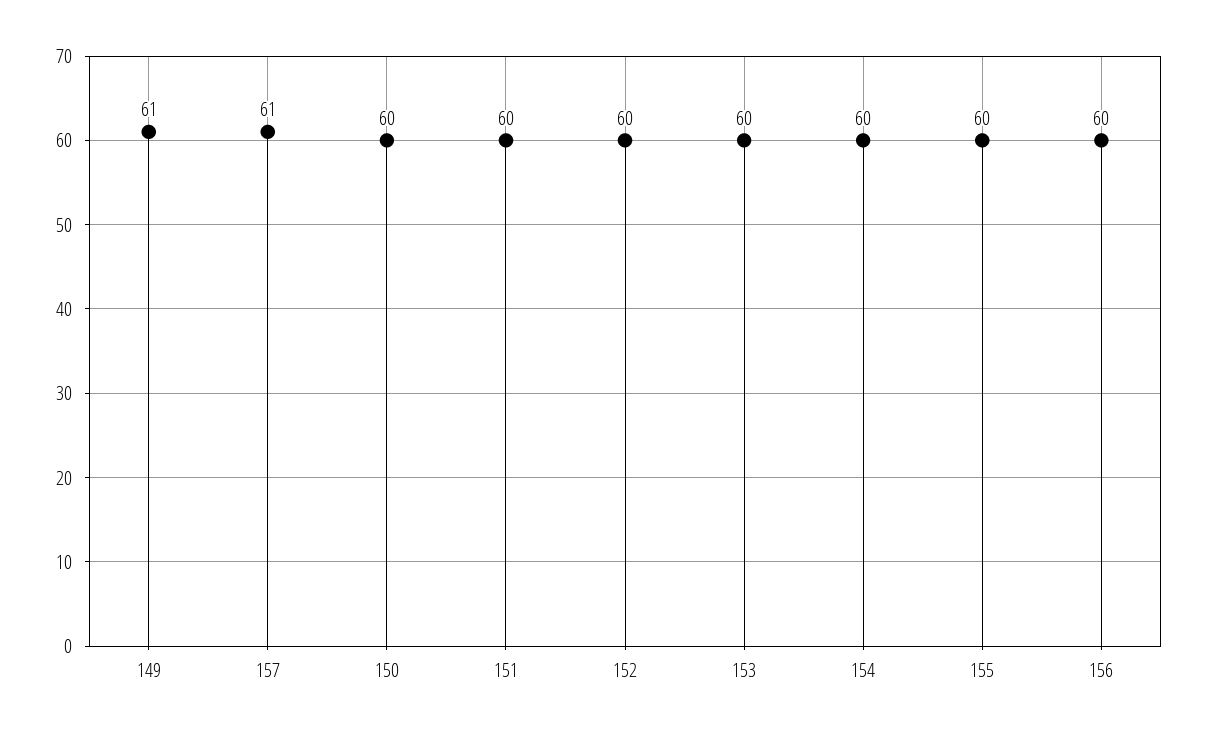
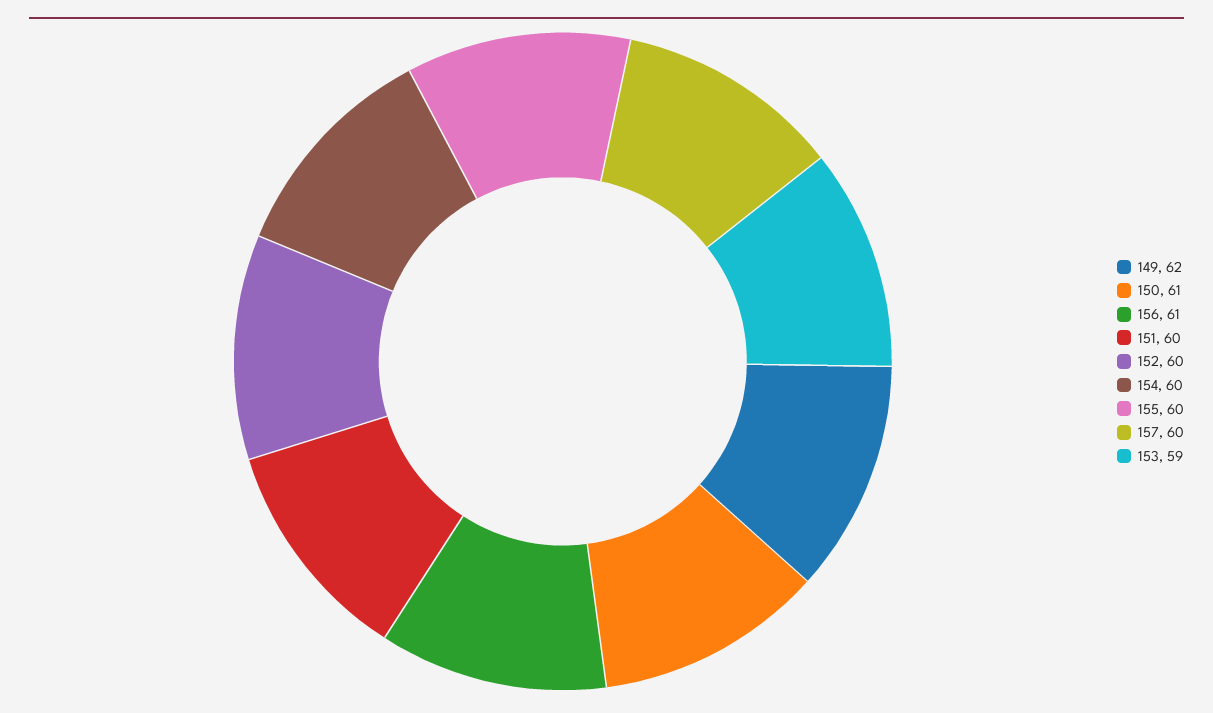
  {
-   "149": 61,
+   "149": 62,
-   "157": 61,
+   "157": 60,
-   "150": 60,
+   "150": 61,
    "151": 60,
    "152": 60,
-   "153": 60,
+   "153": 59,
    "154": 60,
    "155": 60,
-   "156": 60
+   "156": 61
  }

